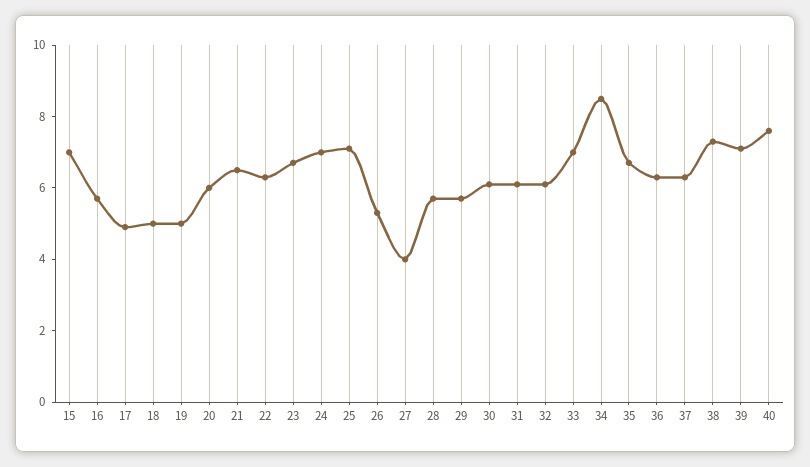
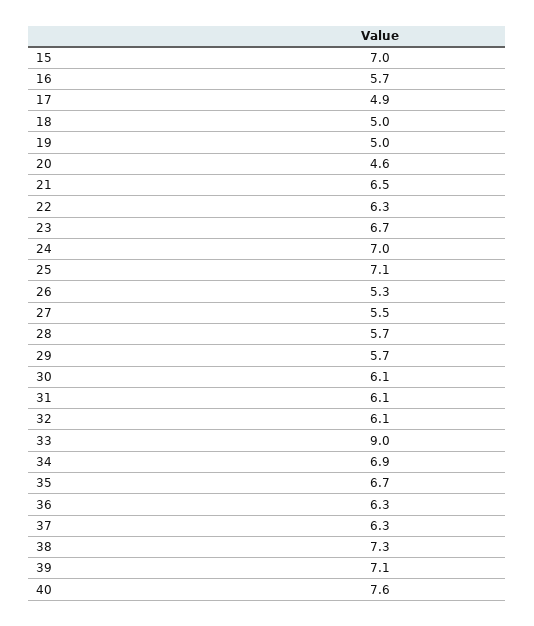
  {
    "15": 7,
    "16": 5.7,
    "17": 4.9,
    "18": 5,
    "19": 5,
-   "20": 6,
+   "20": 4.6,
    "21": 6.5,
    "22": 6.3,
    "23": 6.7,
    "24": 7,
    "25": 7.1,
    "26": 5.3,
-   "27": 4,
+   "27": 5.5,
    "28": 5.7,
    "29": 5.7,
    "30": 6.1,
    "31": 6.1,
    "32": 6.1,
-   "33": 7,
+   "33": 9,
-   "34": 8.5,
+   "34": 6.9,
    "35": 6.7,
    "36": 6.3,
    "37": 6.3,
    "38": 7.3,
    "39": 7.1,
    "40": 7.6
  }

